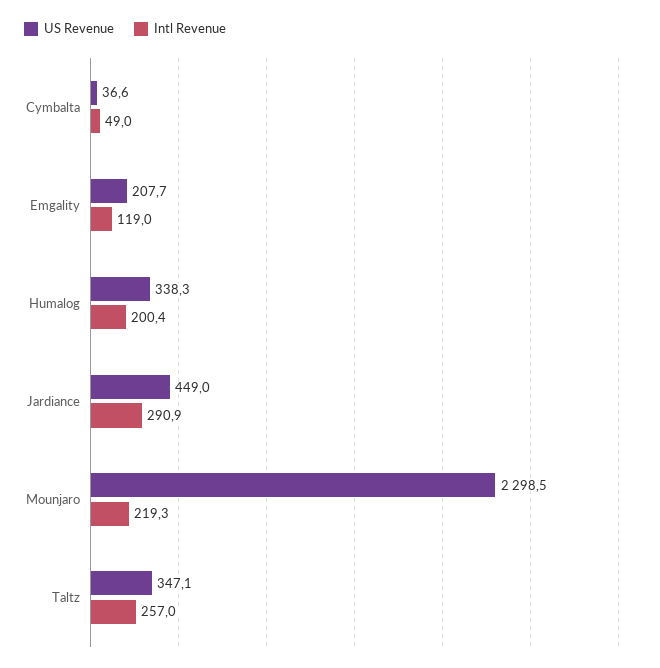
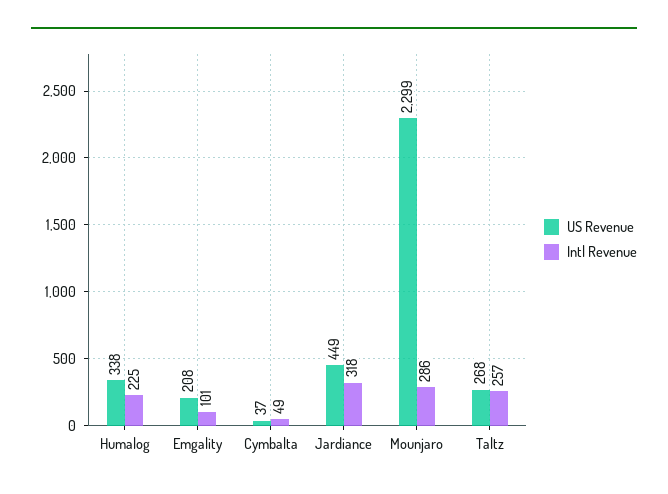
  {
    "US Revenue": {
      "Cymbalta": 36.6,
      "Emgality": 207.7,
      "Humalog": 338.3,
      "Jardiance": 449,
      "Mounjaro": 2298.5,
-     "Taltz": 347.1
+     "Taltz": 268
    },
    "Intl Revenue": {
      "Cymbalta": 49,
-     "Emgality": 119,
+     "Emgality": 101,
-     "Humalog": 200.4,
+     "Humalog": 225,
-     "Jardiance": 290.9,
+     "Jardiance": 318,
-     "Mounjaro": 219.3,
+     "Mounjaro": 286,
      "Taltz": 257
    }
  }

